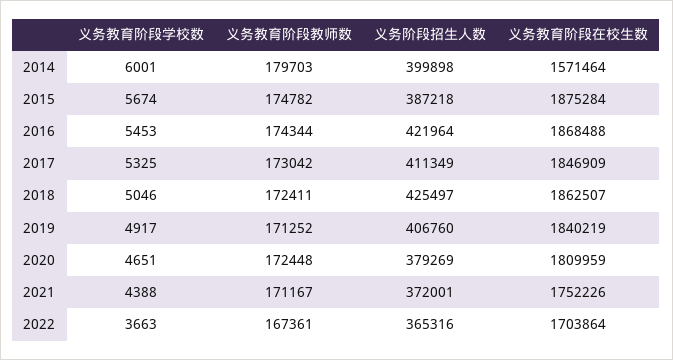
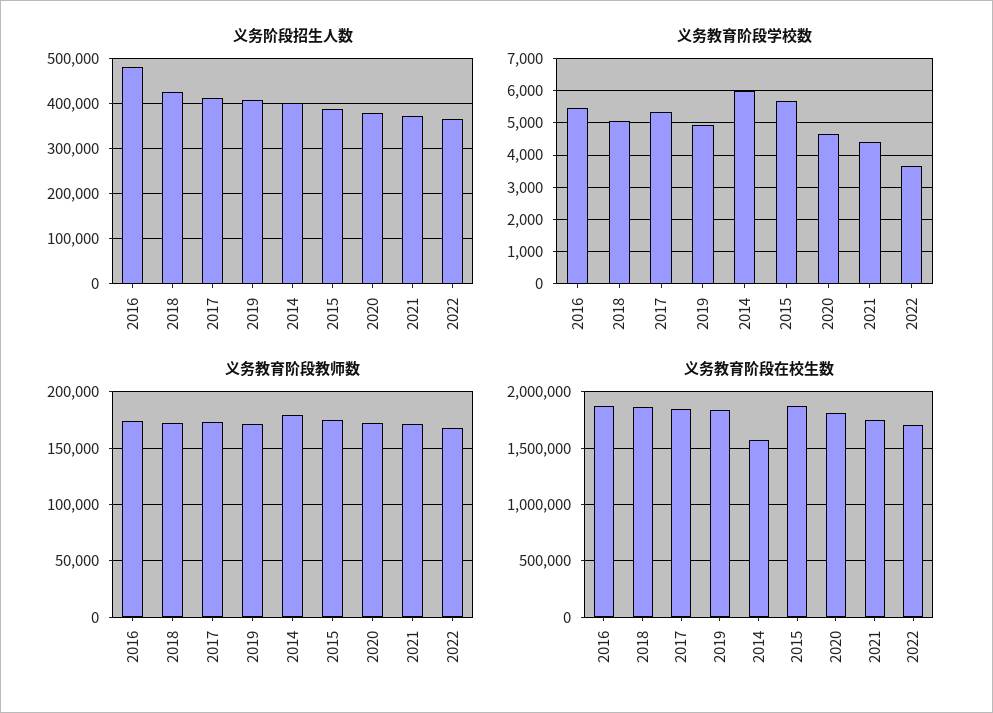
  {
    "义务教育阶段学校数": {
      "2014": 6001,
      "2015": 5674,
      "2016": 5453,
      "2017": 5325,
      "2018": 5046,
      "2019": 4917,
      "2020": 4651,
      "2021": 4388,
      "2022": 3663
    },
    "义务教育阶段教师数": {
      "2014": 179703,
      "2015": 174782,
      "2016": 174344,
      "2017": 173042,
      "2018": 172411,
      "2019": 171252,
      "2020": 172448,
      "2021": 171167,
      "2022": 167361
    },
    "义务阶段招生人数": {
      "2014": 399898,
      "2015": 387218,
-     "2016": 421964,
+     "2016": 480000,
      "2017": 411349,
      "2018": 425497,
      "2019": 406760,
      "2020": 379269,
      "2021": 372001,
      "2022": 365316
    },
    "义务教育阶段在校生数": {
      "2014": 1571464,
      "2015": 1875284,
      "2016": 1868488,
      "2017": 1846909,
      "2018": 1862507,
      "2019": 1840219,
      "2020": 1809959,
      "2021": 1752226,
      "2022": 1703864
    }
  }

